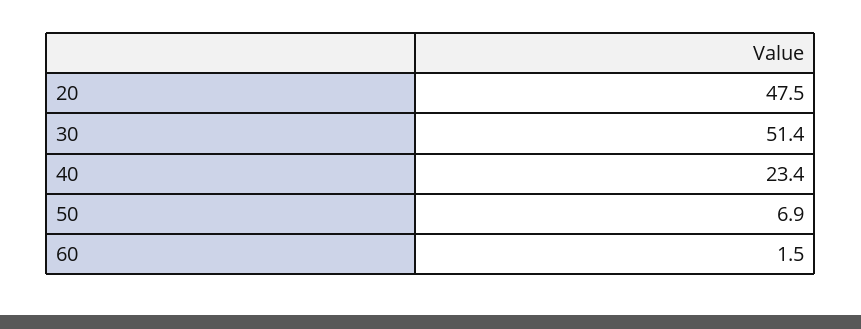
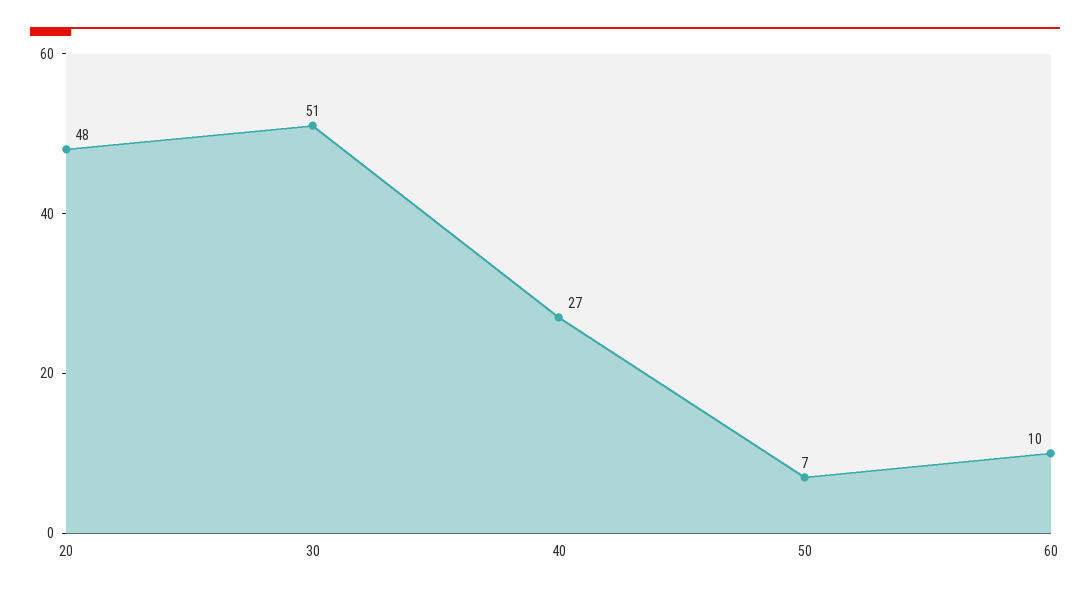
  {
    "20": 47.5,
    "30": 51.4,
-   "40": 23.4,
+   "40": 27,
    "50": 6.9,
-   "60": 1.5
+   "60": 10
  }

